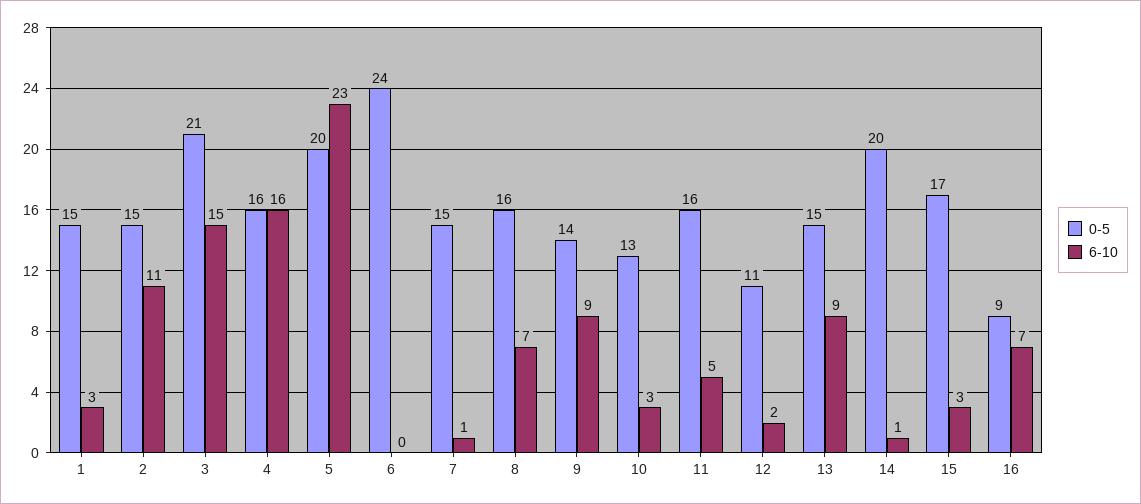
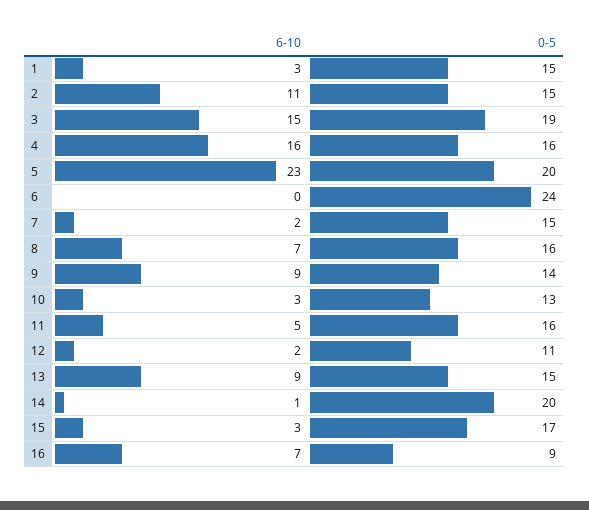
  {
    "0-5": {
      "1": 15,
      "2": 15,
-     "3": 21,
+     "3": 19,
      "4": 16,
      "5": 20,
      "6": 24,
      "7": 15,
      "8": 16,
      "9": 14,
      "10": 13,
      "11": 16,
      "12": 11,
      "13": 15,
      "14": 20,
      "15": 17,
      "16": 9
    },
    "6-10": {
      "1": 3,
      "2": 11,
      "3": 15,
      "4": 16,
      "5": 23,
      "6": 0,
-     "7": 1,
+     "7": 2,
      "8": 7,
      "9": 9,
      "10": 3,
      "11": 5,
      "12": 2,
      "13": 9,
      "14": 1,
      "15": 3,
      "16": 7
    }
  }

